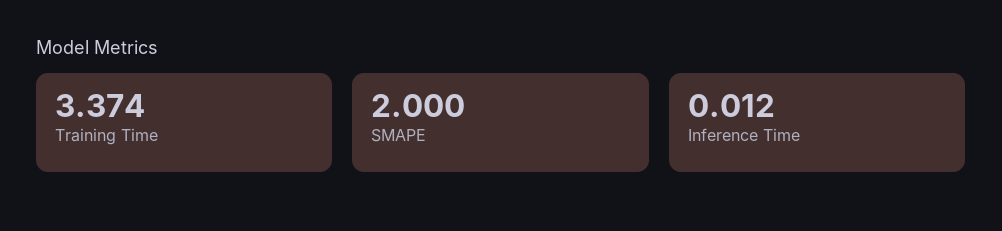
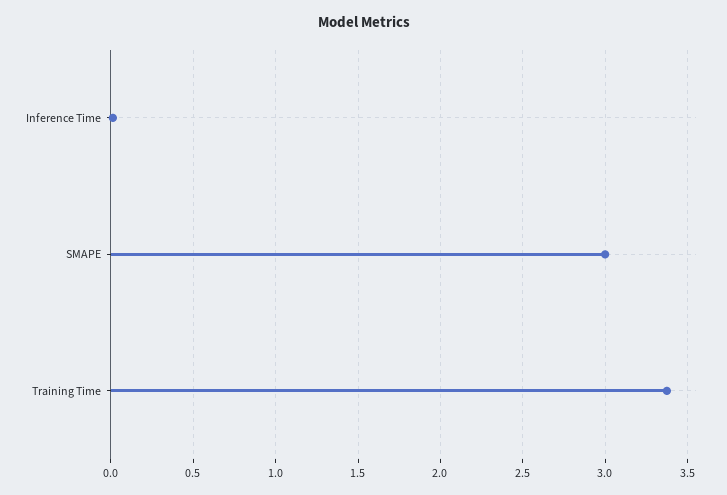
  {
    "Training Time": 3.374,
-   "SMAPE": 2,
+   "SMAPE": 3,
    "Inference Time": 0.012
  }

